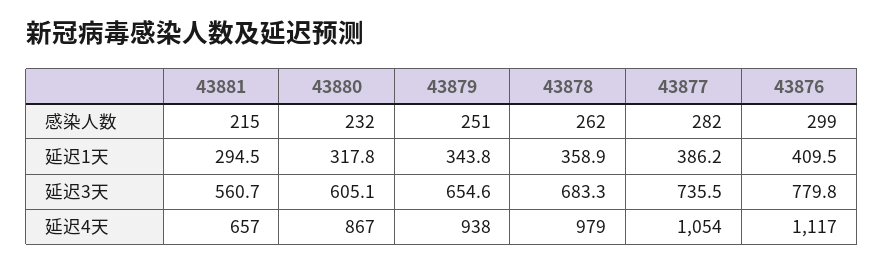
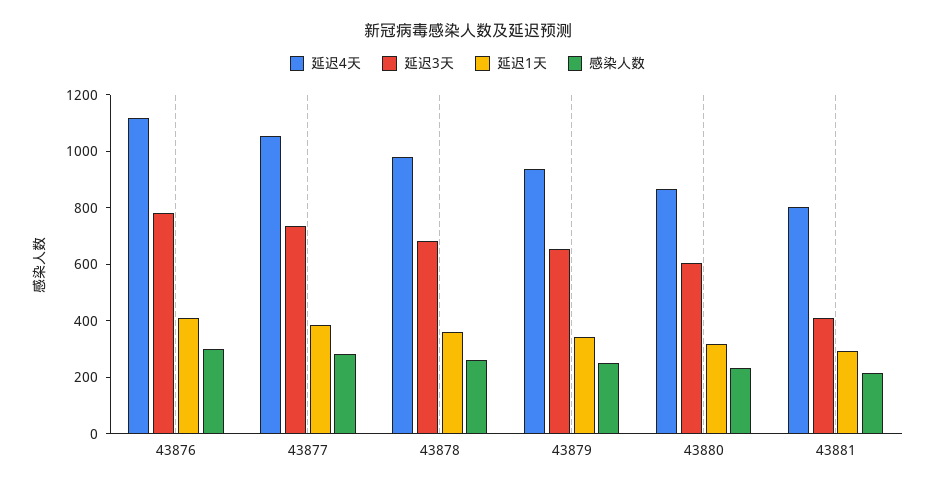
  {
    "感染人数": {
      "43881": 215,
      "43880": 232,
      "43879": 251,
      "43878": 262,
      "43877": 282,
      "43876": 299
    },
    "延迟1天": {
      "43881": 294.5,
      "43880": 317.8,
      "43879": 343.8,
      "43878": 358.9,
      "43877": 386.2,
      "43876": 409.5
    },
    "延迟3天": {
-     "43881": 560.7,
+     "43881": 400,
      "43880": 605.1,
      "43879": 654.6,
      "43878": 683.3,
      "43877": 735.5,
      "43876": 779.8
    },
    "延迟4天": {
-     "43881": 657,
+     "43881": 800,
      "43880": 867,
      "43879": 938,
      "43878": 979,
      "43877": 1054,
      "43876": 1117
    }
  }

